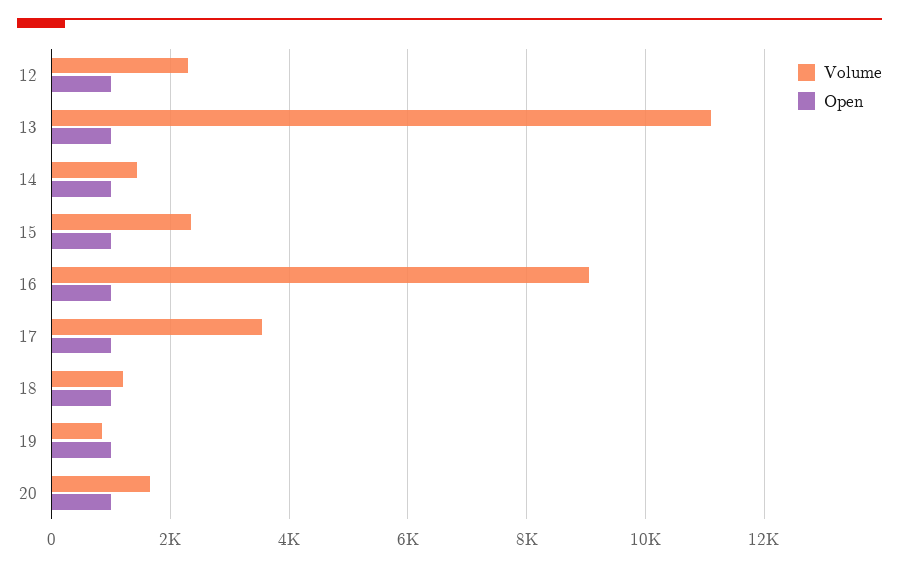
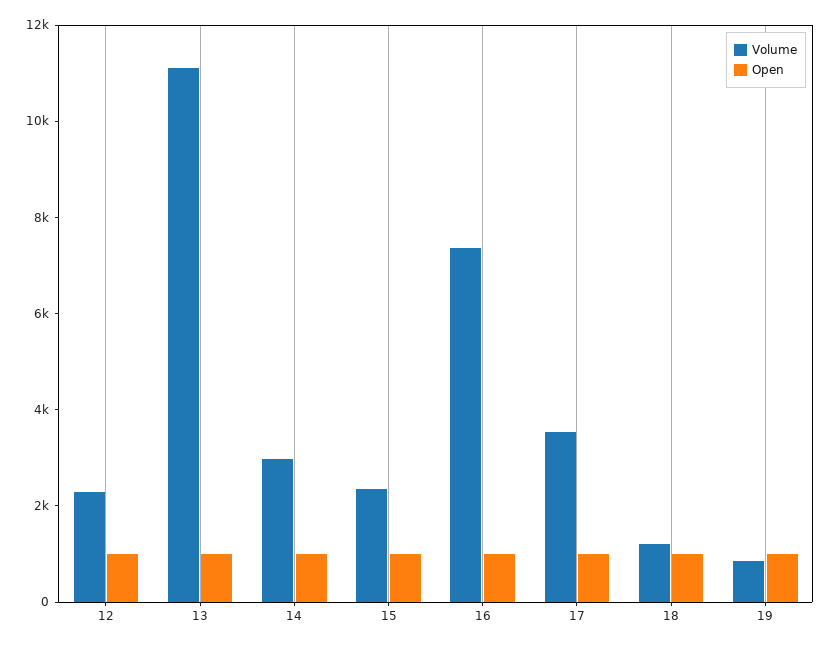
  {
    "Volume": {
      "12": 2200,
      "13": 11000,
-     "14": 1400,
+     "14": 3000,
      "15": 2400,
-     "16": 9000,
+     "16": 7500,
      "17": 3600,
      "18": 1200,
-     "19": 800,
+     "19": 800
-     "20": 1600
    },
    "Open": {
      "12": 1000,
      "13": 1000,
      "14": 1000,
      "15": 1000,
      "16": 1000,
      "17": 1000,
      "18": 1000,
-     "19": 1000,
+     "19": 1000
-     "20": 1000
    }
  }

